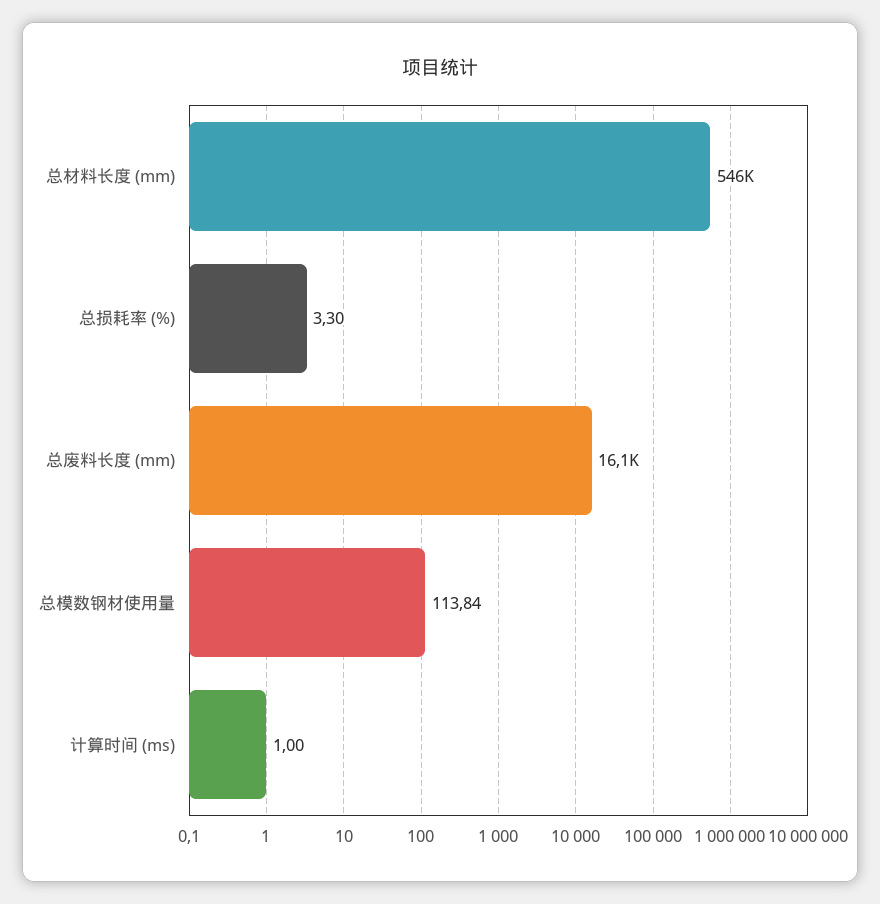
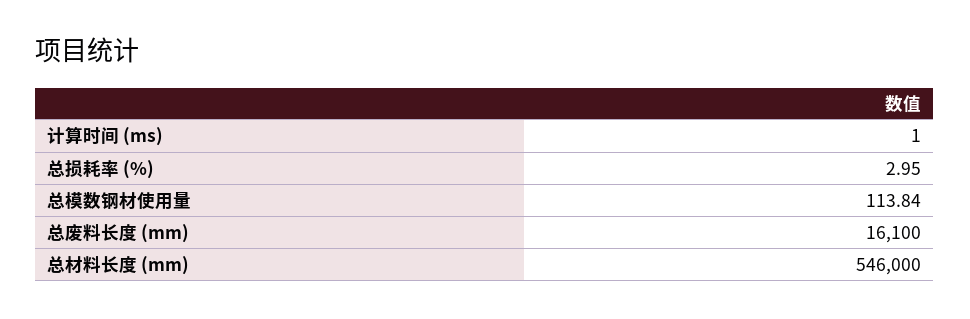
  {
    "总材料长度 (mm)": 546000,
-   "总损耗率 (%)": 3.3,
+   "总损耗率 (%)": 2.95,
    "总废料长度 (mm)": 16100,
    "总模数钢材使用量": 113.84,
    "计算时间 (ms)": 1
  }

